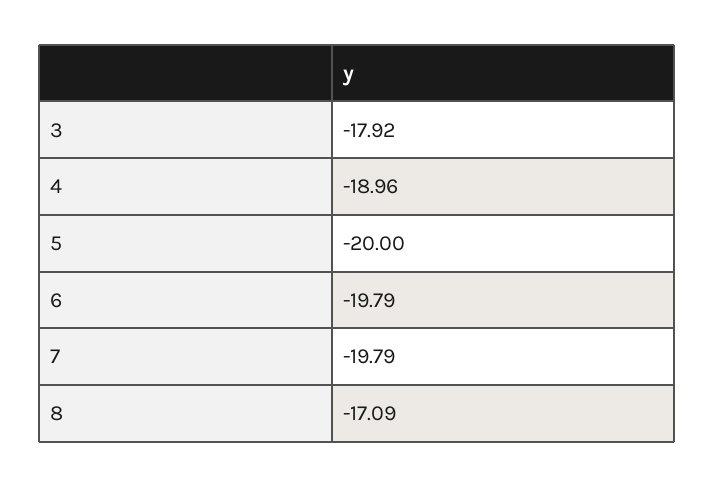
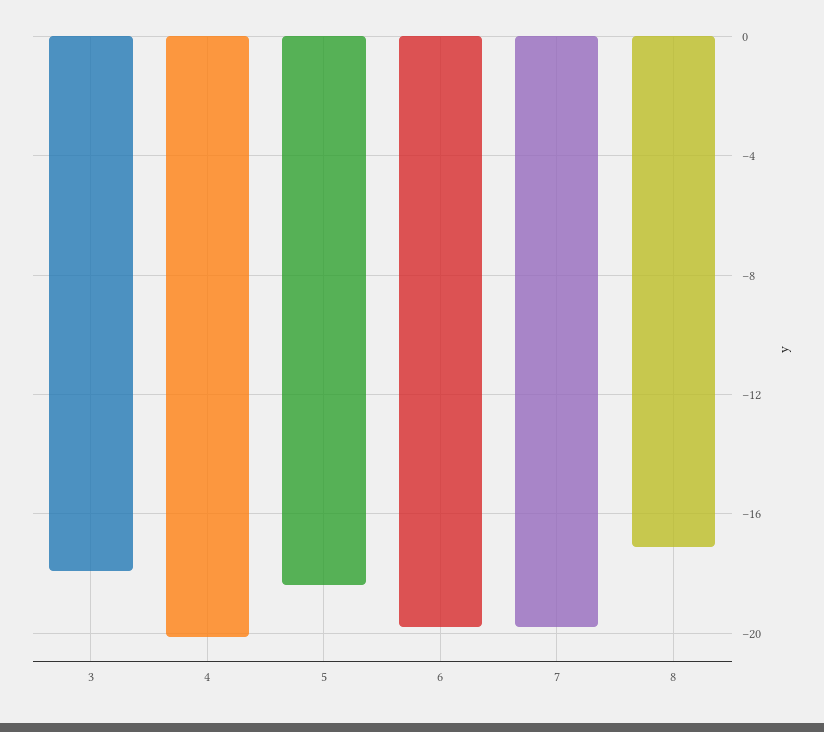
  {
    "3": -17.92,
-   "4": -18.96,
+   "4": -20,
-   "5": -20,
+   "5": -18.5,
    "6": -19.79,
    "7": -19.79,
    "8": -17.09
  }

